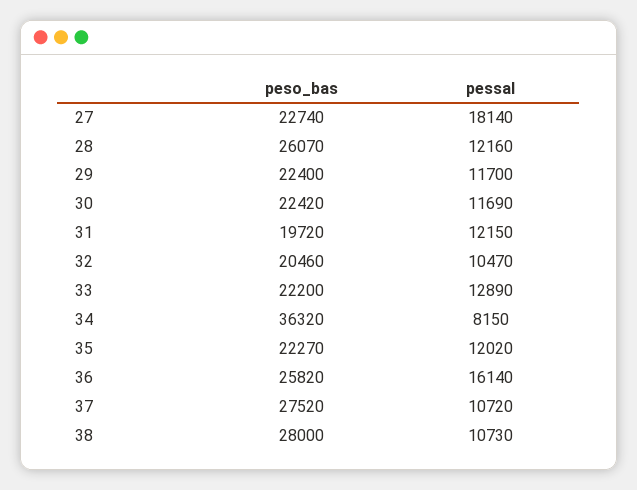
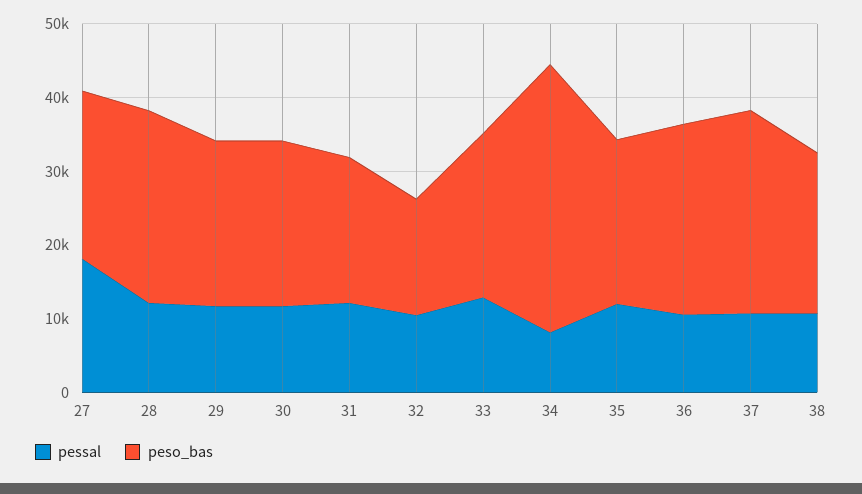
  {
    "peso_bas": {
      "27": 22740,
      "28": 26070,
      "29": 22400,
      "30": 22420,
      "31": 19720,
-     "32": 20460,
+     "32": 16000,
      "33": 22200,
      "34": 36320,
      "35": 22270,
      "36": 25820,
      "37": 27520,
-     "38": 28000
+     "38": 22000
    },
    "pessal": {
      "27": 18140,
      "28": 12160,
      "29": 11700,
      "30": 11690,
      "31": 12150,
      "32": 10470,
      "33": 12890,
      "34": 8150,
      "35": 12020,
-     "36": 16140,
+     "36": 10000,
      "37": 10720,
      "38": 10730
    }
  }

